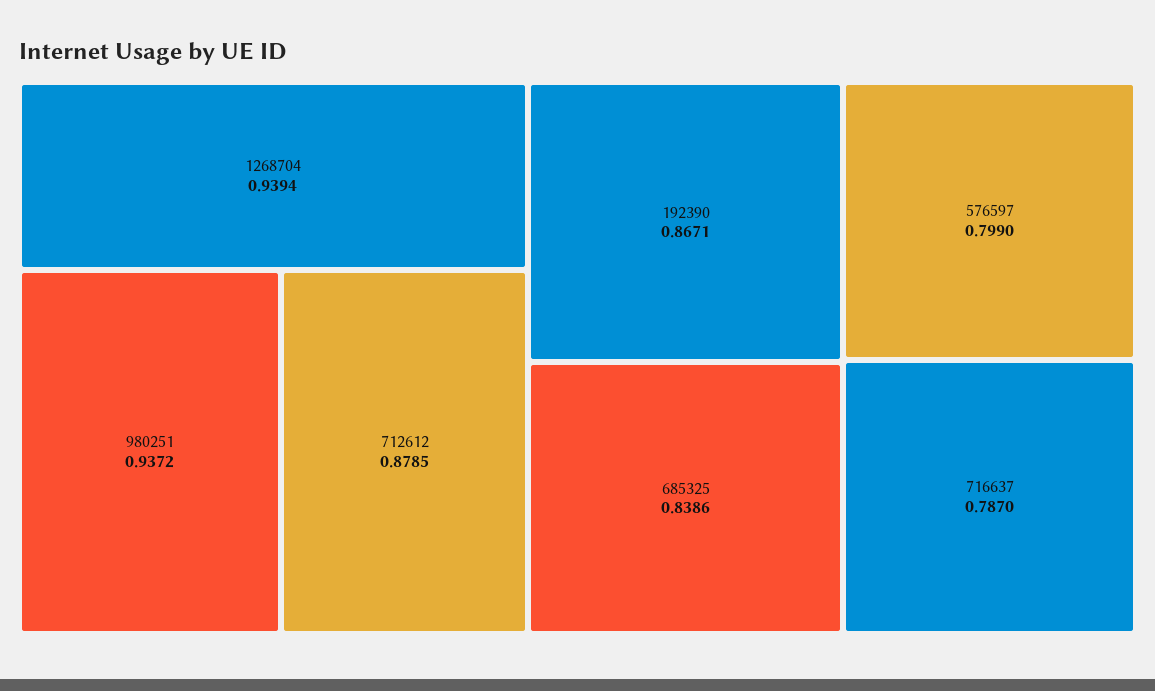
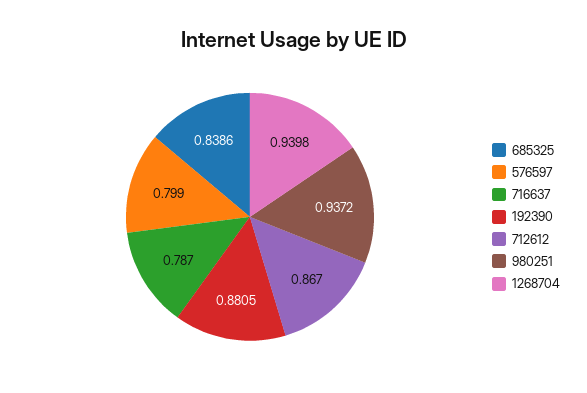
  {
-   "1268704": 0.9394,
+   "1268704": 0.9398,
    "980251": 0.9372,
-   "712612": 0.8785,
+   "712612": 0.867,
-   "192390": 0.8671,
+   "192390": 0.8805,
    "685325": 0.8386,
    "576597": 0.799,
    "716637": 0.787
  }

